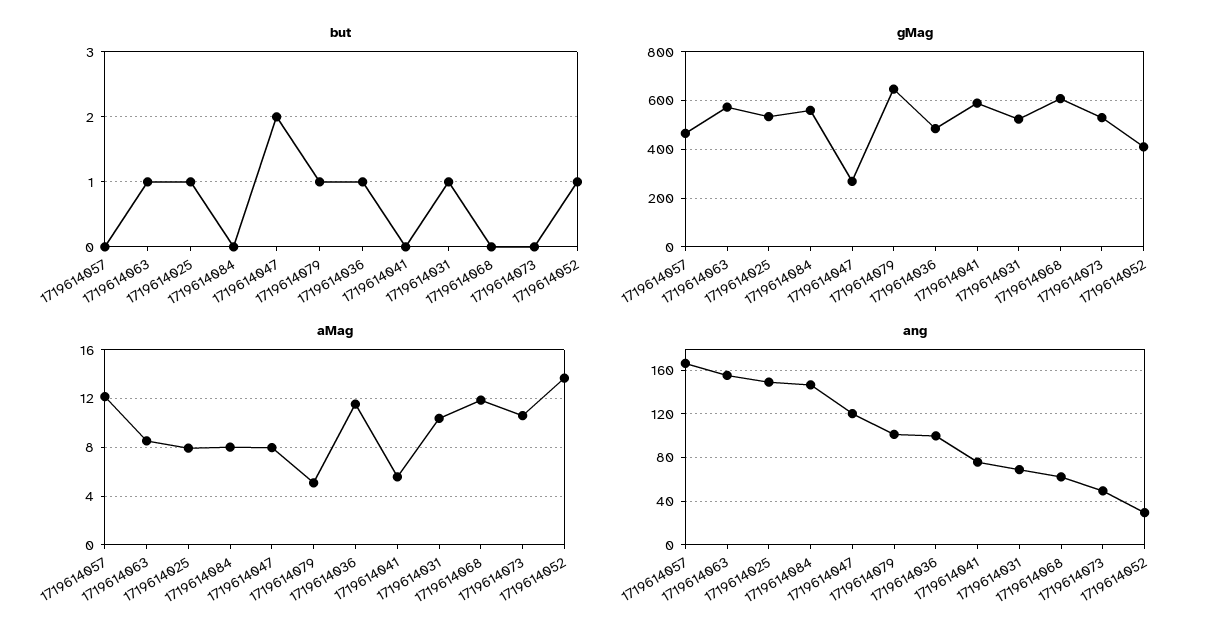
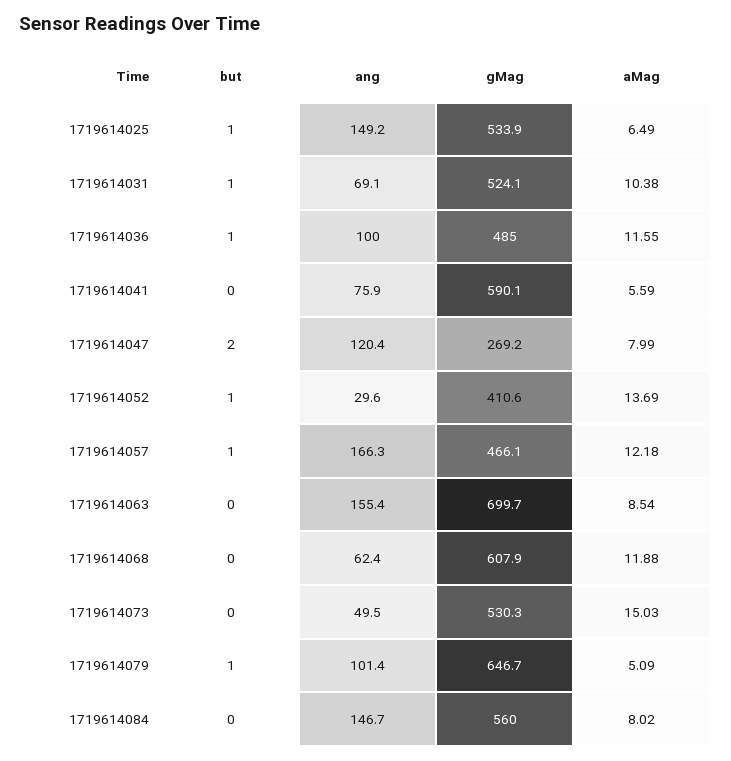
  {
    "but": {
-     "1719614057": 0,
+     "1719614057": 1,
-     "1719614063": 1,
+     "1719614063": 0,
      "1719614025": 1,
      "1719614084": 0,
      "1719614047": 2,
      "1719614079": 1,
      "1719614036": 1,
      "1719614041": 0,
      "1719614031": 1,
      "1719614068": 0,
      "1719614073": 0,
      "1719614052": 1
    },
    "gMag": {
      "1719614057": 466.1,
-     "1719614063": 575,
+     "1719614063": 699.7,
      "1719614025": 533.9,
      "1719614084": 560,
      "1719614047": 269.2,
      "1719614079": 646.7,
      "1719614036": 485,
      "1719614041": 590.1,
      "1719614031": 524.1,
      "1719614068": 607.9,
      "1719614073": 530.3,
      "1719614052": 410.6
    },
    "aMag": {
      "1719614057": 12.18,
      "1719614063": 8.54,
-     "1719614025": 8,
+     "1719614025": 6.49,
      "1719614084": 8.02,
      "1719614047": 7.99,
      "1719614079": 5.09,
      "1719614036": 11.55,
      "1719614041": 5.59,
      "1719614031": 10.38,
      "1719614068": 11.88,
-     "1719614073": 10.5,
+     "1719614073": 15.03,
      "1719614052": 13.69
    },
    "ang": {
      "1719614057": 166.3,
      "1719614063": 155.4,
      "1719614025": 149.2,
      "1719614084": 146.7,
      "1719614047": 120.4,
      "1719614079": 101.4,
      "1719614036": 100,
      "1719614041": 75.9,
      "1719614031": 69.1,
      "1719614068": 62.4,
      "1719614073": 49.5,
      "1719614052": 29.6
    }
  }

